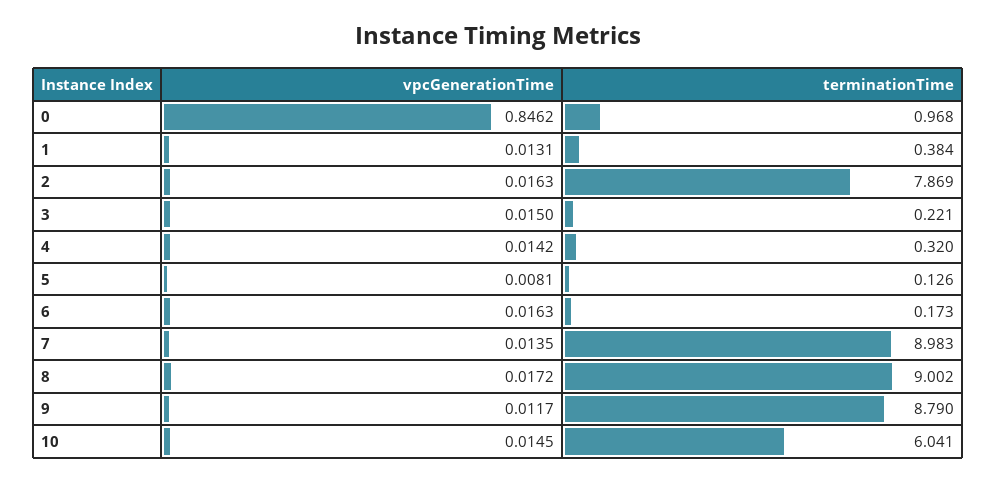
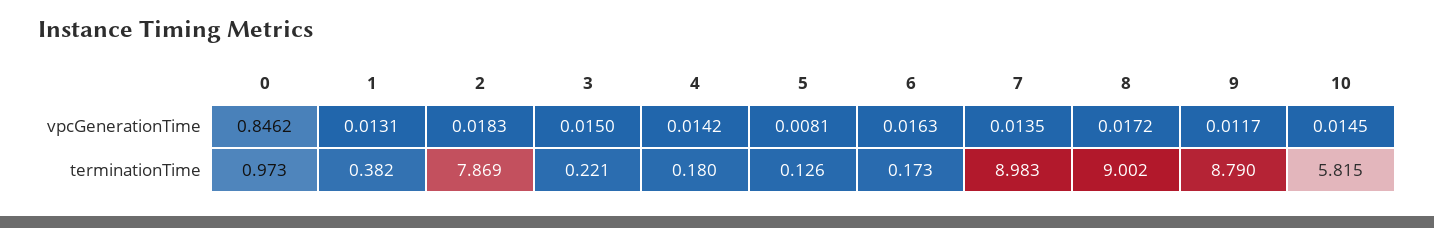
  {
    "vpcGenerationTime": {
      "0": 0.8462,
      "1": 0.0131,
-     "2": 0.0163,
+     "2": 0.0183,
      "3": 0.015,
      "4": 0.0142,
      "5": 0.0081,
      "6": 0.0163,
      "7": 0.0135,
      "8": 0.0172,
      "9": 0.0117,
      "10": 0.0145
    },
    "terminationTime": {
-     "0": 0.968,
+     "0": 0.973,
-     "1": 0.384,
+     "1": 0.382,
      "2": 7.869,
      "3": 0.221,
-     "4": 0.32,
+     "4": 0.18,
      "5": 0.126,
      "6": 0.173,
      "7": 8.983,
      "8": 9.002,
      "9": 8.79,
-     "10": 6.041
+     "10": 5.815
    }
  }

